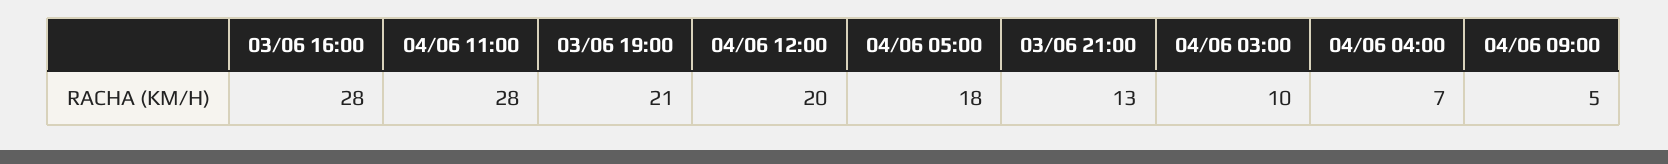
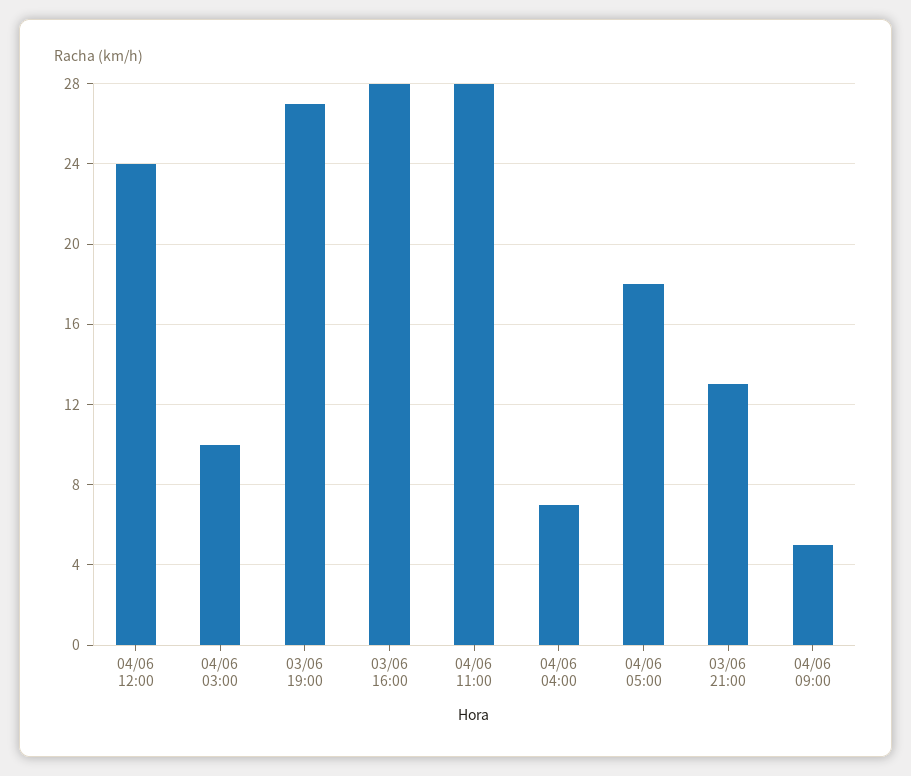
  {
    "03/06 16:00": 28,
    "04/06 11:00": 28,
-   "03/06 19:00": 21,
+   "03/06 19:00": 27,
-   "04/06 12:00": 20,
+   "04/06 12:00": 24,
    "04/06 05:00": 18,
    "03/06 21:00": 13,
    "04/06 03:00": 10,
    "04/06 04:00": 7,
    "04/06 09:00": 5
  }

